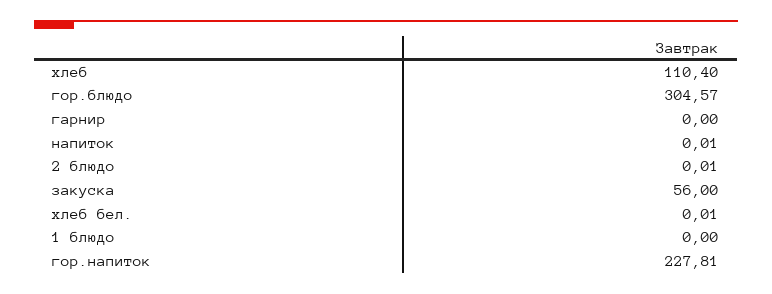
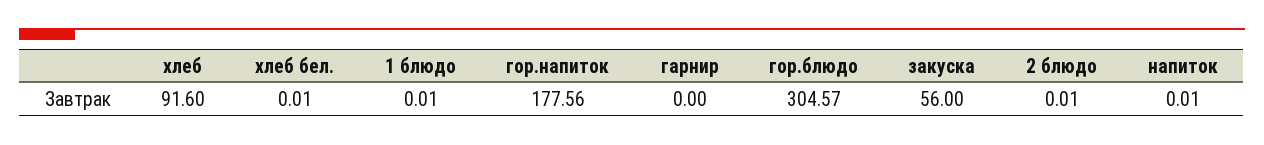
  {
-   "хлеб": 110.4,
+   "хлеб": 91.6,
    "гор.блюдо": 304.57,
    "гарнир": 0,
    "напиток": 0.01,
    "2 блюдо": 0.01,
    "закуска": 56,
    "хлеб бел.": 0.01,
-   "1 блюдо": 0,
+   "1 блюдо": 0.01,
-   "гор.напиток": 227.81
+   "гор.напиток": 177.56
  }

